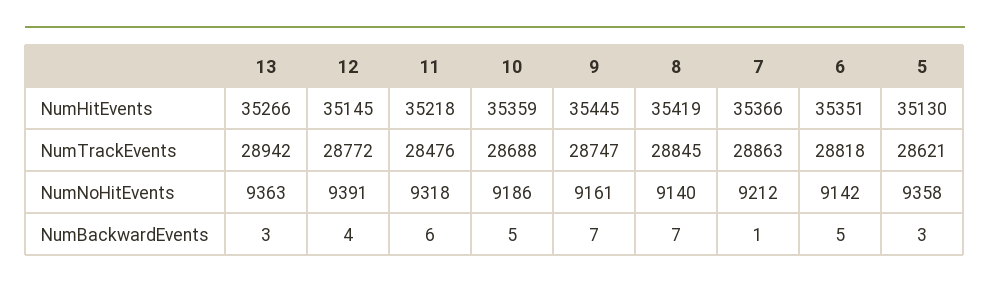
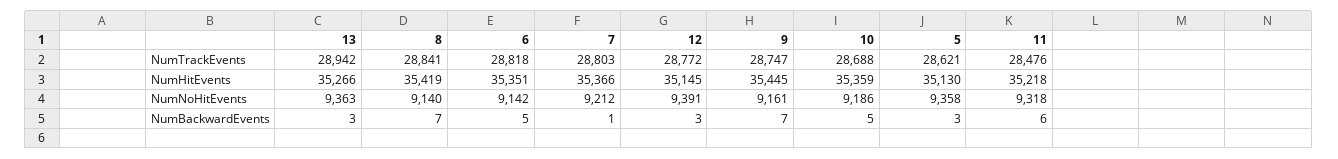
  {
    "13": {
      "NumHitEvents": 35266,
      "NumTrackEvents": 28942,
      "NumNoHitEvents": 9363,
      "NumBackwardEvents": 3
    },
    "12": {
      "NumHitEvents": 35145,
      "NumTrackEvents": 28772,
      "NumNoHitEvents": 9391,
-     "NumBackwardEvents": 4
+     "NumBackwardEvents": 3
    },
    "11": {
      "NumHitEvents": 35218,
      "NumTrackEvents": 28476,
      "NumNoHitEvents": 9318,
      "NumBackwardEvents": 6
    },
    "10": {
      "NumHitEvents": 35359,
      "NumTrackEvents": 28688,
      "NumNoHitEvents": 9186,
      "NumBackwardEvents": 5
    },
    "9": {
      "NumHitEvents": 35445,
      "NumTrackEvents": 28747,
      "NumNoHitEvents": 9161,
      "NumBackwardEvents": 7
    },
    "8": {
      "NumHitEvents": 35419,
-     "NumTrackEvents": 28845,
+     "NumTrackEvents": 28841,
      "NumNoHitEvents": 9140,
      "NumBackwardEvents": 7
    },
    "7": {
      "NumHitEvents": 35366,
-     "NumTrackEvents": 28863,
+     "NumTrackEvents": 28803,
      "NumNoHitEvents": 9212,
      "NumBackwardEvents": 1
    },
    "6": {
      "NumHitEvents": 35351,
      "NumTrackEvents": 28818,
      "NumNoHitEvents": 9142,
      "NumBackwardEvents": 5
    },
    "5": {
      "NumHitEvents": 35130,
      "NumTrackEvents": 28621,
      "NumNoHitEvents": 9358,
      "NumBackwardEvents": 3
    }
  }

